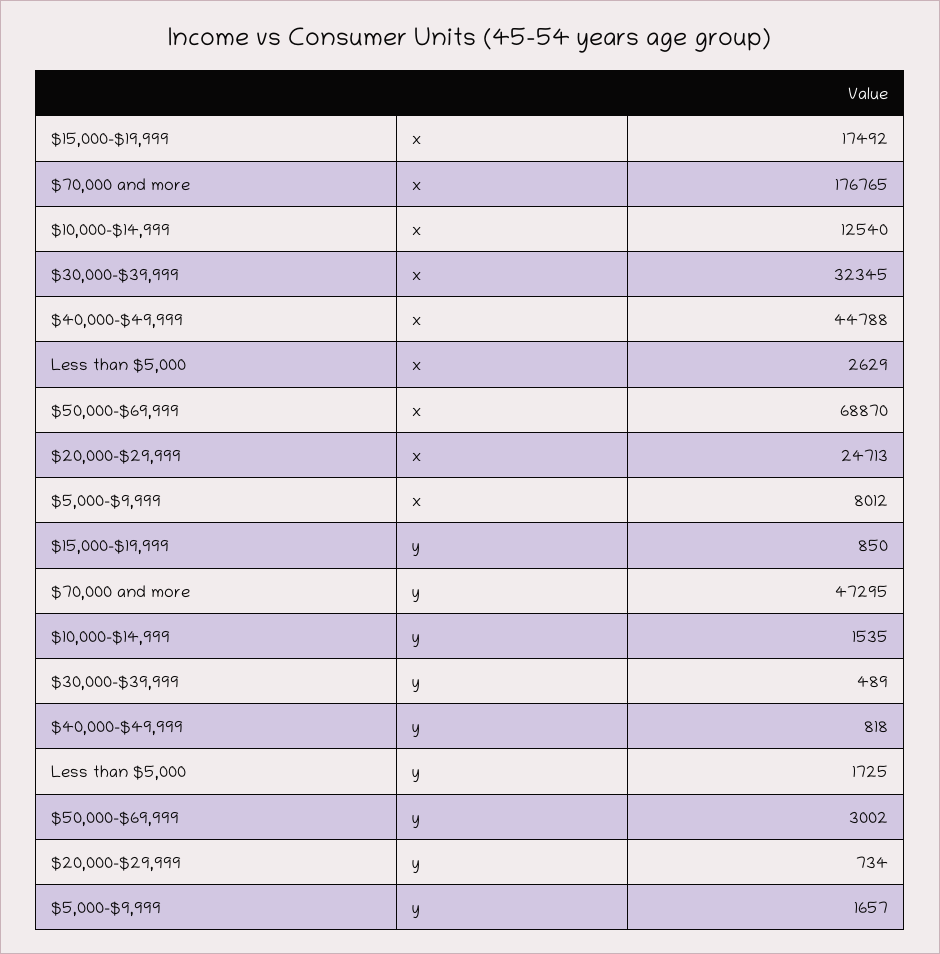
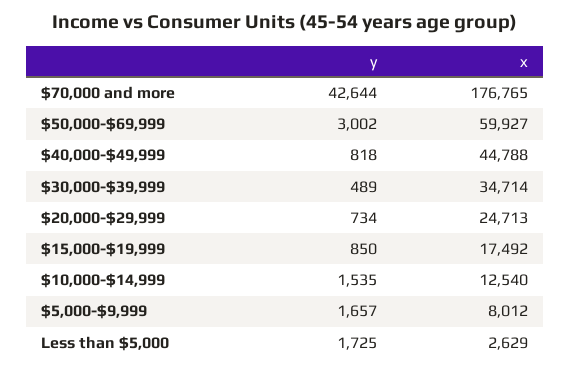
  {
    "$15,000-$19,999": {
      "x": 17492,
      "y": 850
    },
    "$70,000 and more": {
      "x": 176765,
-     "y": 47295
+     "y": 42644
    },
    "$10,000-$14,999": {
      "x": 12540,
      "y": 1535
    },
    "$30,000-$39,999": {
-     "x": 32345,
+     "x": 34714,
      "y": 489
    },
    "$40,000-$49,999": {
      "x": 44788,
      "y": 818
    },
    "Less than $5,000": {
      "x": 2629,
      "y": 1725
    },
    "$50,000-$69,999": {
-     "x": 68870,
+     "x": 59927,
      "y": 3002
    },
    "$20,000-$29,999": {
      "x": 24713,
      "y": 734
    },
    "$5,000-$9,999": {
      "x": 8012,
      "y": 1657
    }
  }

